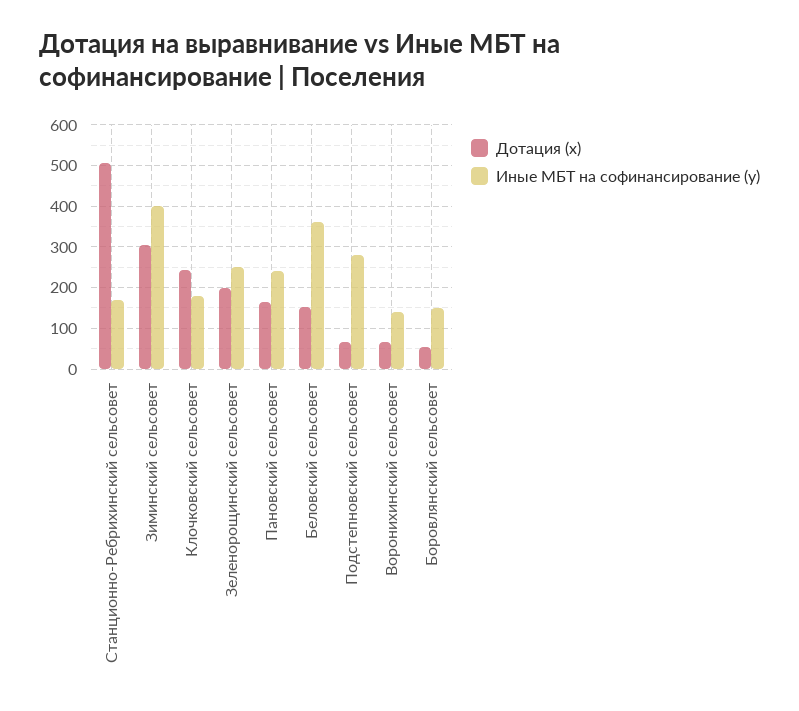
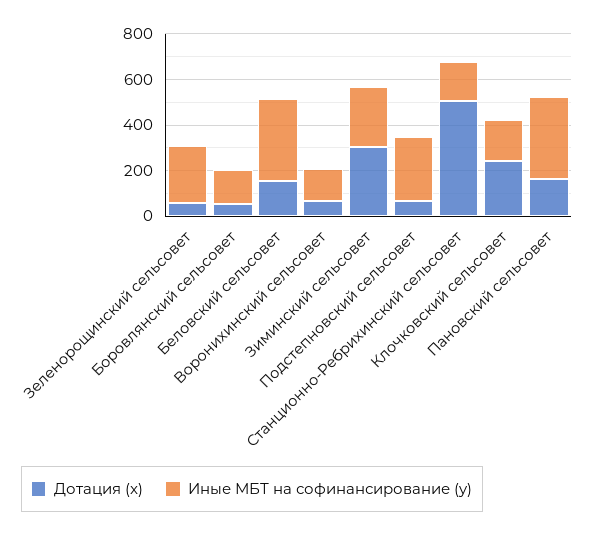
  {
    "Дотация (x)": {
      "Станционно-Ребрихинский сельсовет": 500,
      "Зиминский сельсовет": 300,
      "Клочковский сельсовет": 240,
-     "Зеленорощинский сельсовет": 200,
+     "Зеленорощинский сельсовет": 50,
      "Пановский сельсовет": 160,
      "Беловский сельсовет": 160,
      "Подстепновский сельсовет": 60,
      "Воронихинский сельсовет": 60,
      "Боровлянский сельсовет": 60
    },
    "Иные МБТ на софинансирование (y)": {
      "Станционно-Ребрихинский сельсовет": 180,
-     "Зиминский сельсовет": 400,
+     "Зиминский сельсовет": 250,
      "Клочковский сельсовет": 180,
      "Зеленорощинский сельсовет": 260,
-     "Пановский сельсовет": 240,
+     "Пановский сельсовет": 350,
      "Беловский сельсовет": 360,
      "Подстепновский сельсовет": 280,
      "Воронихинский сельсовет": 140,
      "Боровлянский сельсовет": 160
    }
  }

